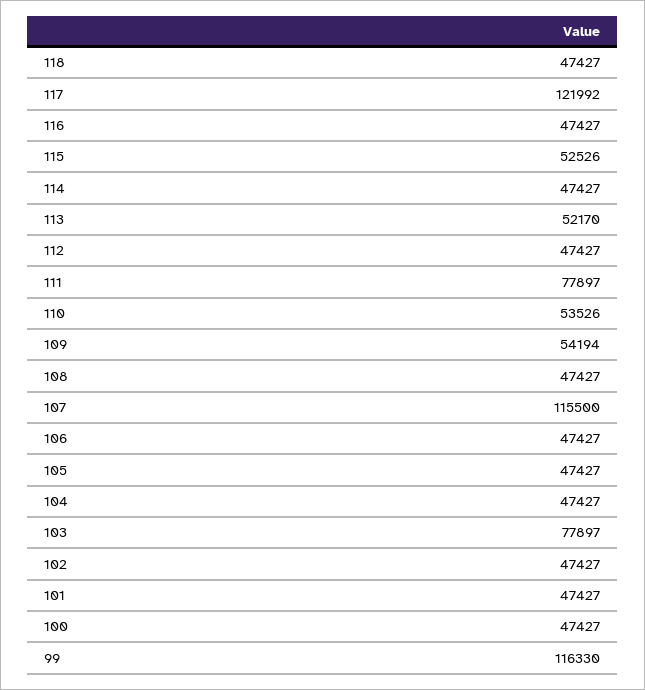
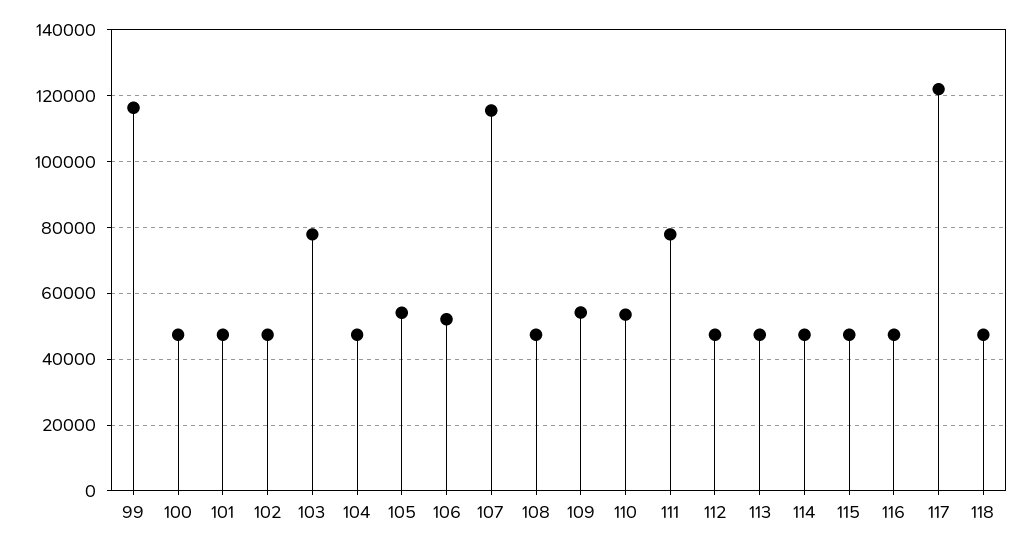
  {
    "118": 47427,
    "117": 121992,
    "116": 47427,
-   "115": 52526,
+   "115": 48000,
    "114": 47427,
-   "113": 52170,
+   "113": 48000,
    "112": 47427,
    "111": 77897,
    "110": 53526,
    "109": 54194,
    "108": 47427,
    "107": 115500,
-   "106": 47427,
+   "106": 52000,
-   "105": 47427,
+   "105": 54000,
    "104": 47427,
    "103": 77897,
    "102": 47427,
    "101": 47427,
    "100": 47427,
    "99": 116330
  }

